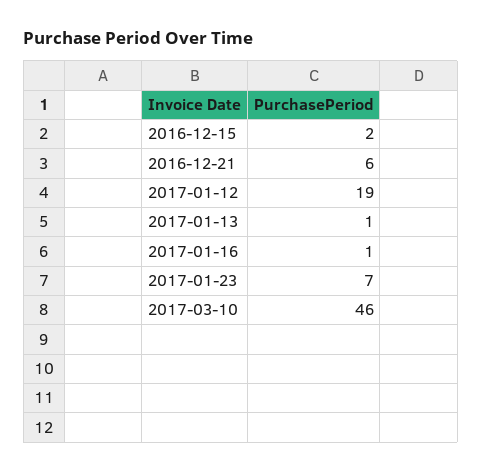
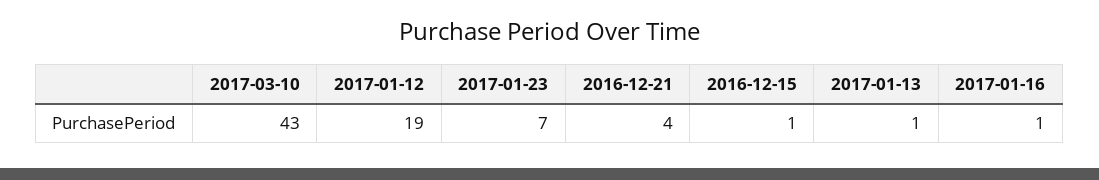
  {
-   "2016-12-15": 2,
+   "2016-12-15": 1,
-   "2016-12-21": 6,
+   "2016-12-21": 4,
    "2017-01-12": 19,
    "2017-01-13": 1,
    "2017-01-16": 1,
    "2017-01-23": 7,
-   "2017-03-10": 46
+   "2017-03-10": 43
  }

